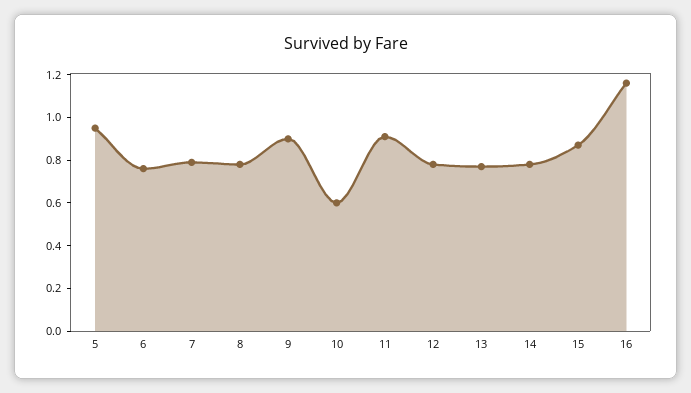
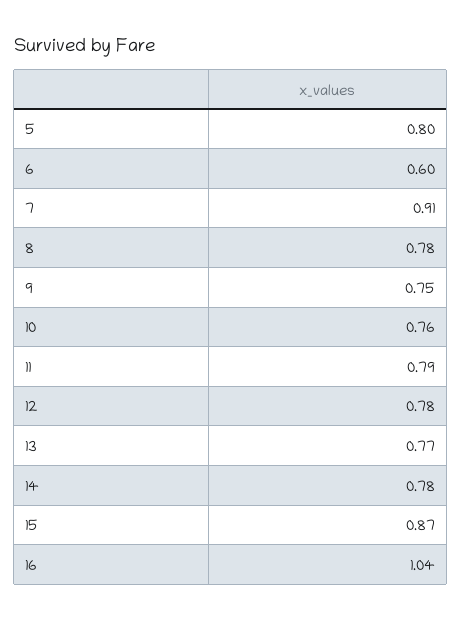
  {
-   "5": 0.95,
+   "5": 0.8,
-   "6": 0.75,
+   "6": 0.6,
-   "7": 0.8,
+   "7": 0.91,
    "8": 0.78,
-   "9": 0.9,
+   "9": 0.75,
-   "10": 0.6,
+   "10": 0.76,
-   "11": 0.9,
+   "11": 0.79,
    "12": 0.78,
    "13": 0.77,
    "14": 0.78,
    "15": 0.87,
-   "16": 1.15
+   "16": 1.04
  }

